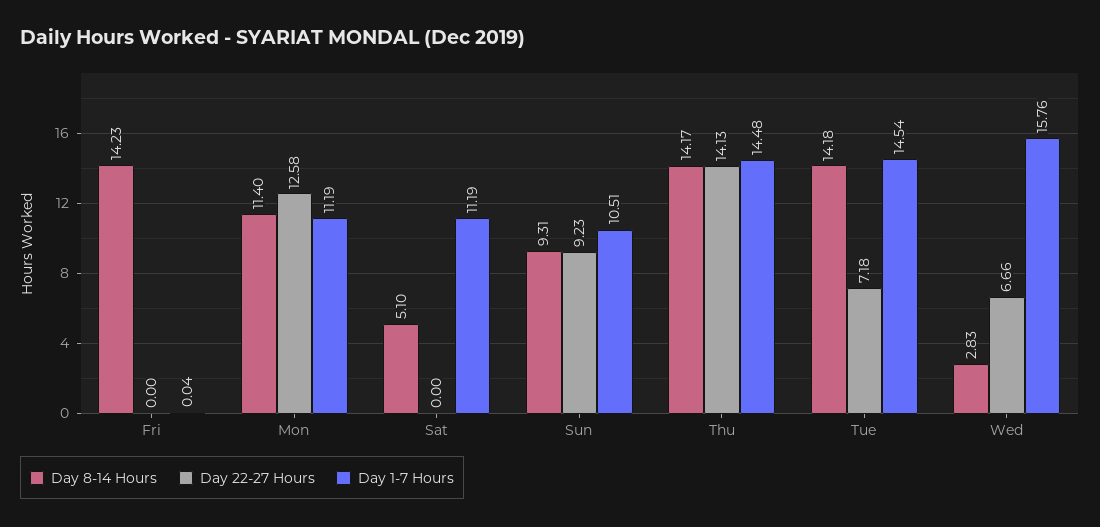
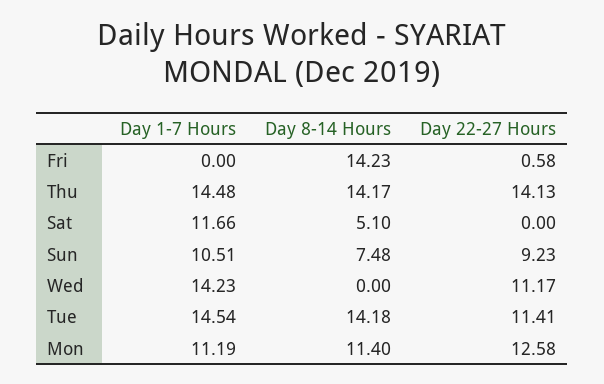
  {
    "Day 8-14 Hours": {
      "Fri": 14.23,
      "Mon": 11.4,
      "Sat": 5.1,
-     "Sun": 9.31,
+     "Sun": 7.48,
      "Thu": 14.17,
      "Tue": 14.18,
-     "Wed": 2.83
+     "Wed": 0
    },
    "Day 22-27 Hours": {
-     "Fri": 0,
+     "Fri": 0.58,
      "Mon": 12.58,
      "Sat": 0,
      "Sun": 9.23,
      "Thu": 14.13,
-     "Tue": 7.18,
+     "Tue": 11.41,
-     "Wed": 6.66
+     "Wed": 11.17
    },
    "Day 1-7 Hours": {
-     "Fri": 0.04,
+     "Fri": 0,
      "Mon": 11.19,
-     "Sat": 11.19,
+     "Sat": 11.66,
      "Sun": 10.51,
      "Thu": 14.48,
      "Tue": 14.54,
-     "Wed": 15.76
+     "Wed": 14.23
    }
  }

